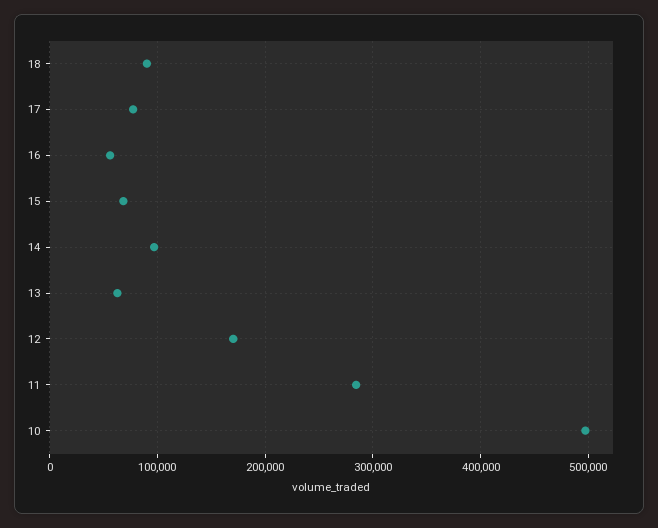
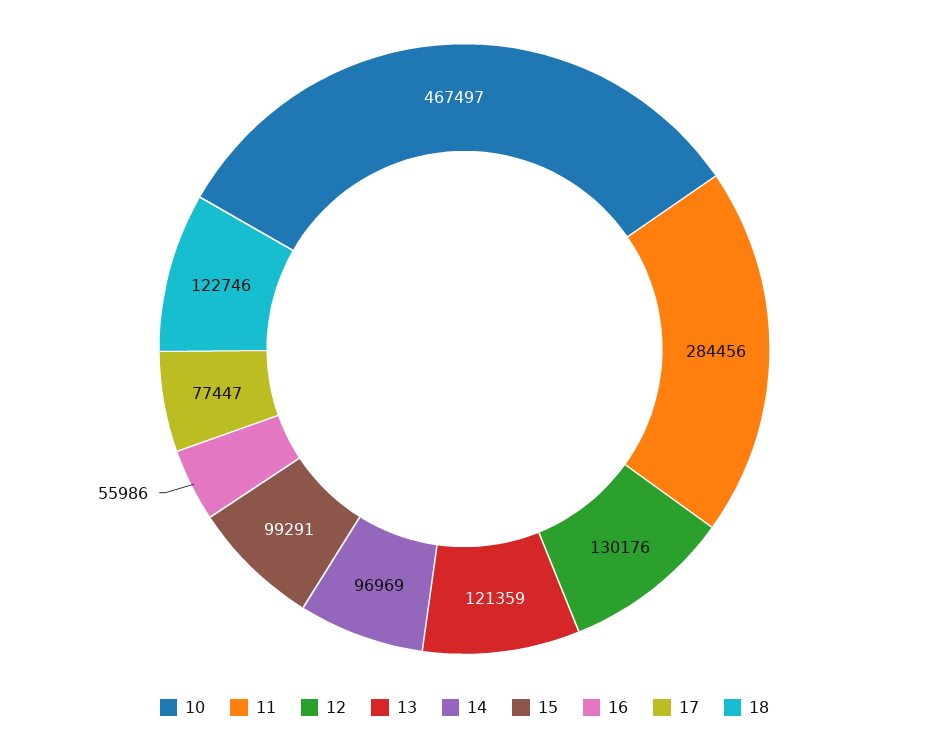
  {
-   "18": 90000,
+   "18": 122746,
    "17": 77447,
    "16": 55986,
-   "15": 70000,
+   "15": 99291,
    "14": 96969,
-   "13": 60000,
+   "13": 121359,
-   "12": 170000,
+   "12": 130176,
    "11": 284456,
-   "10": 500000
+   "10": 467497
  }

